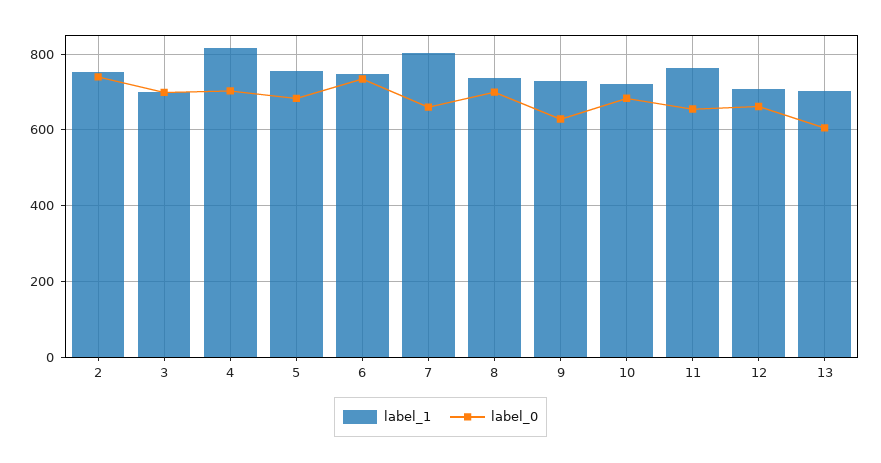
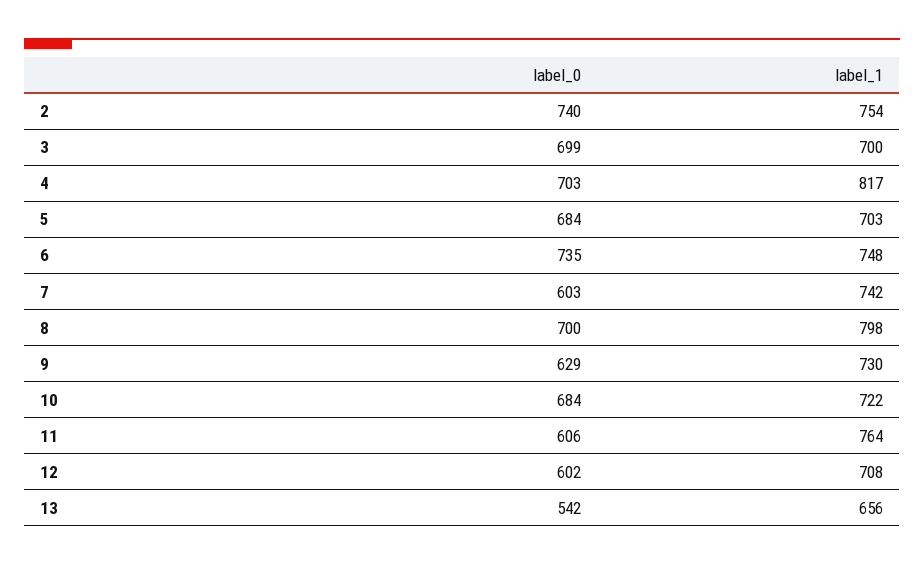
  {
    "label_1": {
      "2": 754,
      "3": 700,
      "4": 817,
-     "5": 760,
+     "5": 703,
      "6": 748,
-     "7": 800,
+     "7": 742,
-     "8": 740,
+     "8": 798,
      "9": 730,
      "10": 722,
      "11": 764,
      "12": 708,
-     "13": 700
+     "13": 656
    },
    "label_0": {
      "2": 740,
      "3": 699,
      "4": 703,
      "5": 684,
      "6": 735,
-     "7": 660,
+     "7": 603,
      "8": 700,
      "9": 629,
      "10": 684,
-     "11": 660,
+     "11": 606,
-     "12": 660,
+     "12": 602,
-     "13": 600
+     "13": 542
    }
  }

